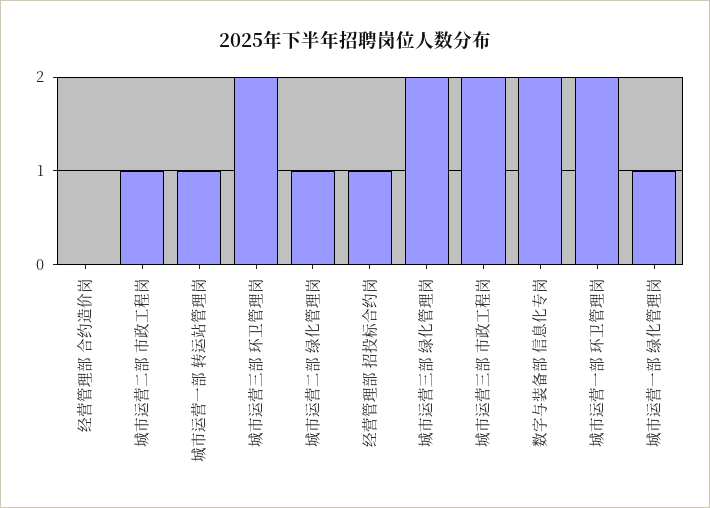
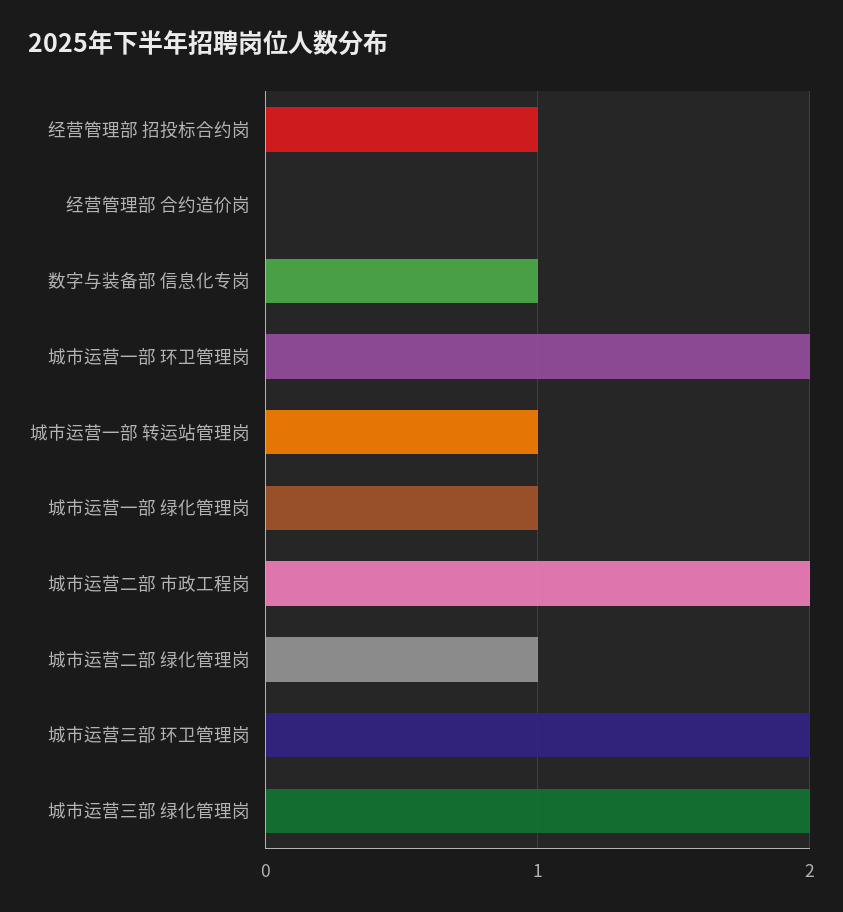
  {
    "经营管理部 合约造价岗": 0,
-   "城市运营二部 市政工程岗": 1,
+   "城市运营二部 市政工程岗": 2,
    "城市运营一部 转运站管理岗": 1,
    "城市运营三部 环卫管理岗": 2,
    "城市运营二部 绿化管理岗": 1,
    "经营管理部 招投标合约岗": 1,
    "城市运营三部 绿化管理岗": 2,
-   "城市运营三部 市政工程岗": 2,
-   "数字与装备部 信息化专岗": 2,
+   "数字与装备部 信息化专岗": 1,
    "城市运营一部 环卫管理岗": 2,
    "城市运营一部 绿化管理岗": 1
  }

